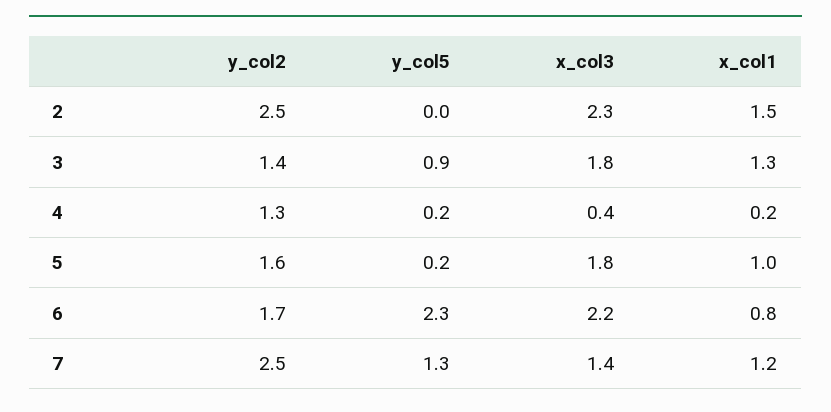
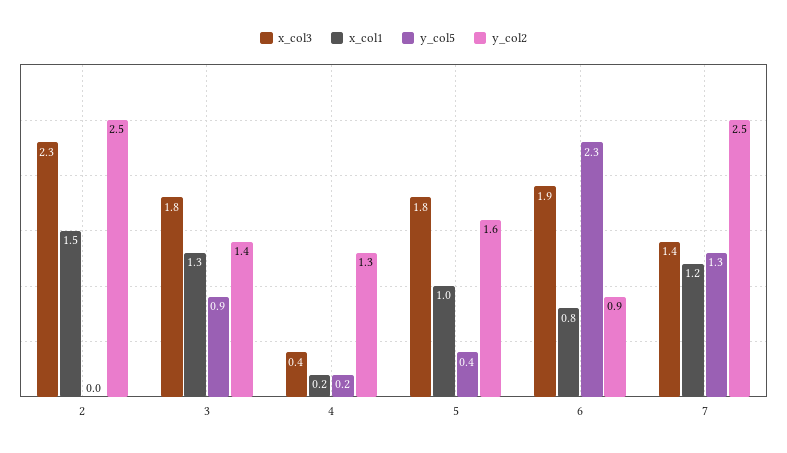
  {
    "y_col2": {
      "2": 2.5,
      "3": 1.4,
      "4": 1.3,
      "5": 1.6,
-     "6": 1.7,
+     "6": 0.9,
      "7": 2.5
    },
    "y_col5": {
      "2": 0,
      "3": 0.9,
      "4": 0.2,
-     "5": 0.2,
+     "5": 0.4,
      "6": 2.3,
      "7": 1.3
    },
    "x_col3": {
      "2": 2.3,
      "3": 1.8,
      "4": 0.4,
      "5": 1.8,
-     "6": 2.2,
+     "6": 1.9,
      "7": 1.4
    },
    "x_col1": {
      "2": 1.5,
      "3": 1.3,
      "4": 0.2,
      "5": 1,
      "6": 0.8,
      "7": 1.2
    }
  }

